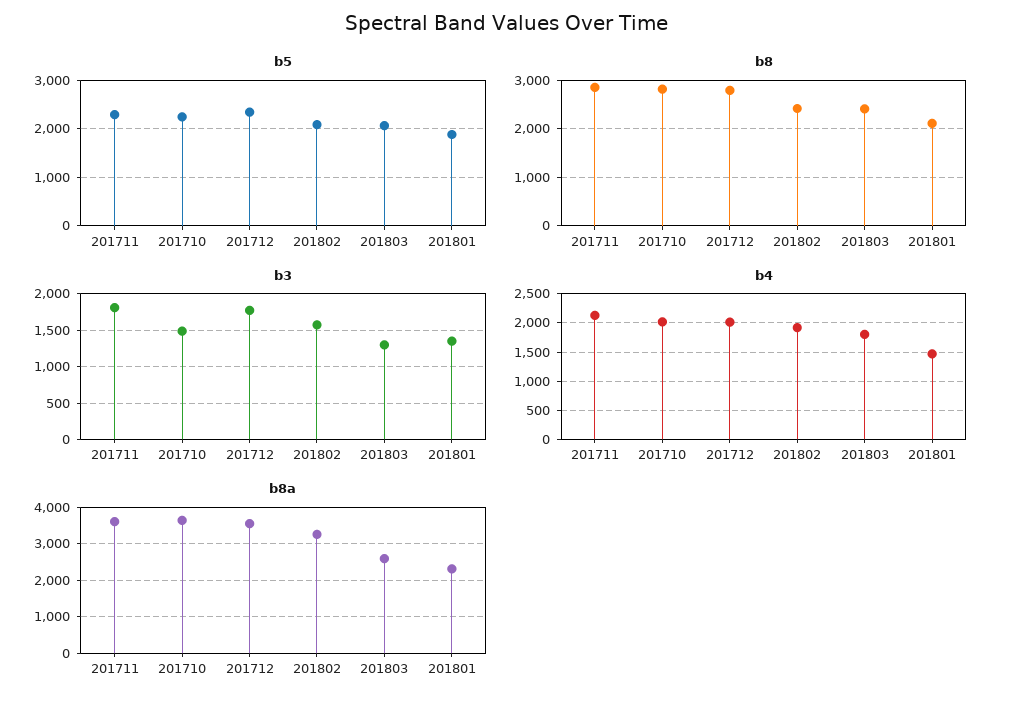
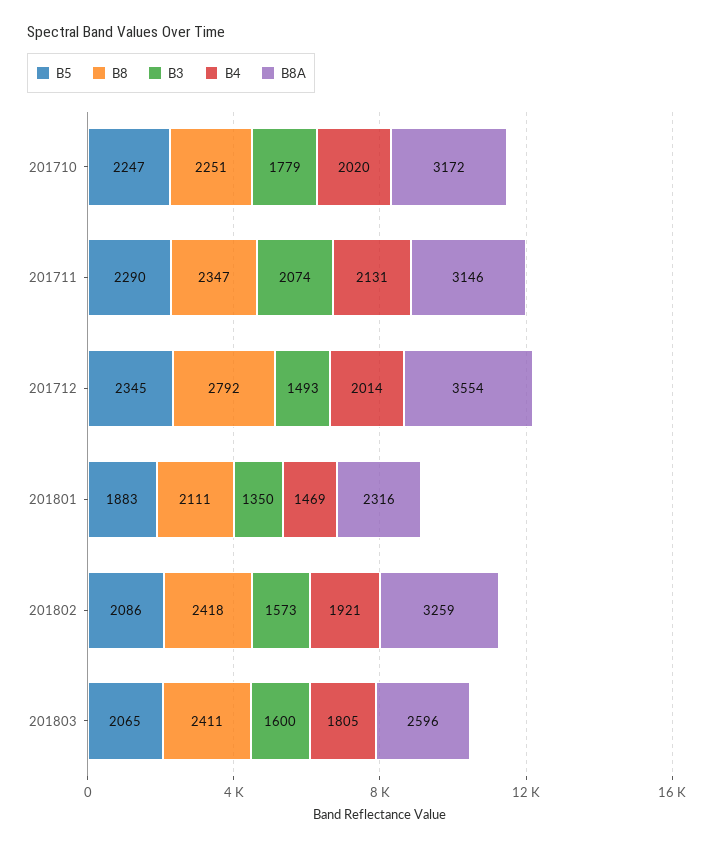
  {
    "b5": {
      "201711": 2290,
      "201710": 2247,
      "201712": 2345,
      "201802": 2086,
      "201803": 2065,
      "201801": 1883
    },
    "b8": {
-     "201711": 2800,
+     "201711": 2347,
-     "201710": 2800,
+     "201710": 2251,
      "201712": 2792,
      "201802": 2418,
      "201803": 2411,
      "201801": 2111
    },
    "b3": {
-     "201711": 1800,
+     "201711": 2074,
-     "201710": 1500,
+     "201710": 1779,
-     "201712": 1800,
+     "201712": 1493,
      "201802": 1573,
-     "201803": 1300,
+     "201803": 1600,
      "201801": 1350
    },
    "b4": {
      "201711": 2131,
      "201710": 2020,
      "201712": 2014,
      "201802": 1921,
      "201803": 1805,
      "201801": 1469
    },
    "b8a": {
-     "201711": 3600,
+     "201711": 3146,
-     "201710": 3600,
+     "201710": 3172,
      "201712": 3554,
      "201802": 3259,
      "201803": 2596,
      "201801": 2316
    }
  }

